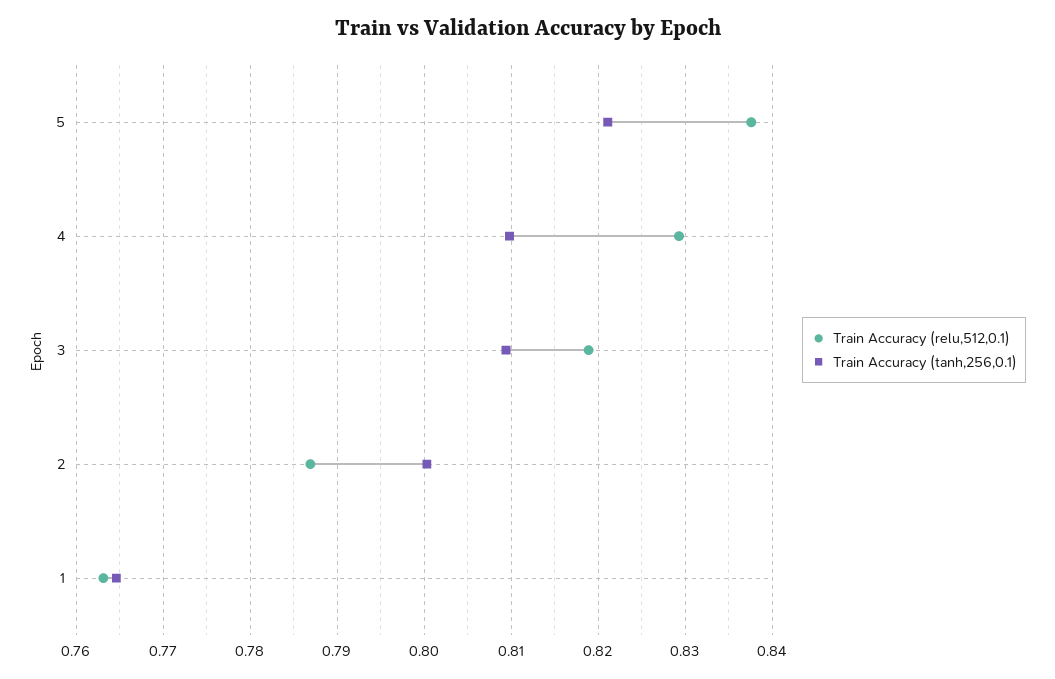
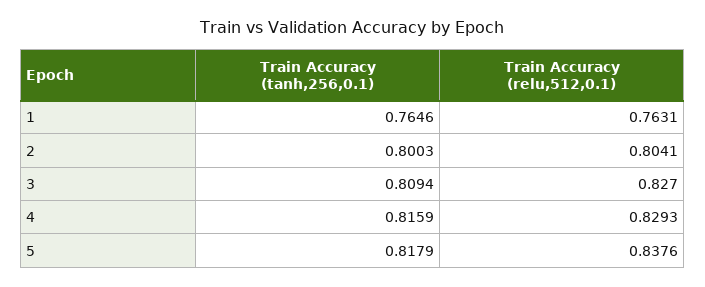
  {
    "Train Accuracy (relu,512,0.1)": {
      "5": 0.8376,
      "4": 0.8293,
-     "3": 0.819,
+     "3": 0.827,
-     "2": 0.787,
+     "2": 0.8041,
      "1": 0.7631
    },
    "Train Accuracy (tanh,256,0.1)": {
-     "5": 0.821,
+     "5": 0.8179,
-     "4": 0.81,
+     "4": 0.8159,
      "3": 0.8094,
      "2": 0.8003,
      "1": 0.7646
    }
  }

